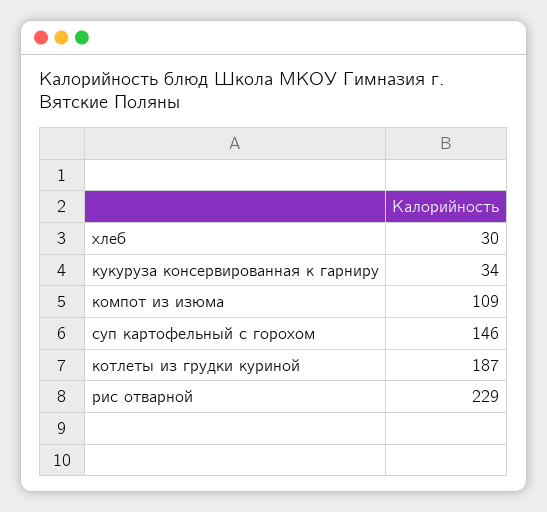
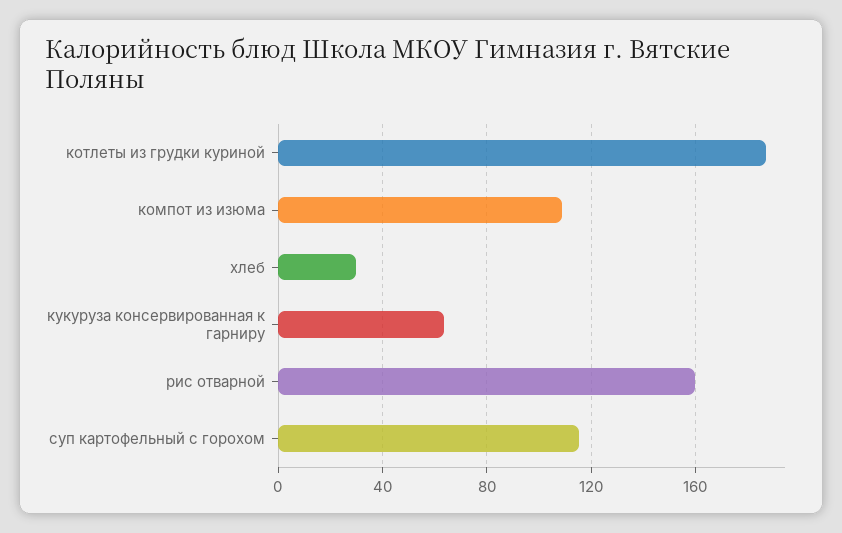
  {
    "хлеб": 30,
-   "кукуруза консервированная к гарниру": 34,
+   "кукуруза консервированная к гарниру": 65,
    "компот из изюма": 109,
-   "суп картофельный с горохом": 146,
+   "суп картофельный с горохом": 115,
    "котлеты из грудки куриной": 187,
-   "рис отварной": 229
+   "рис отварной": 160
  }

